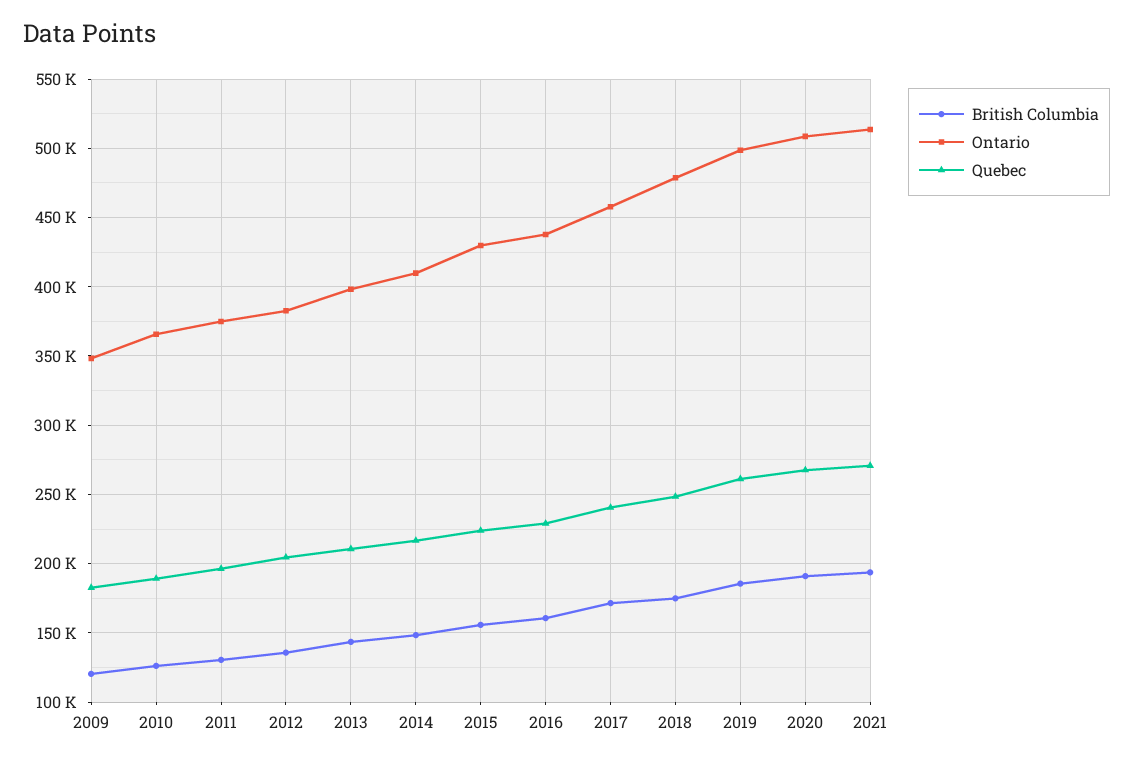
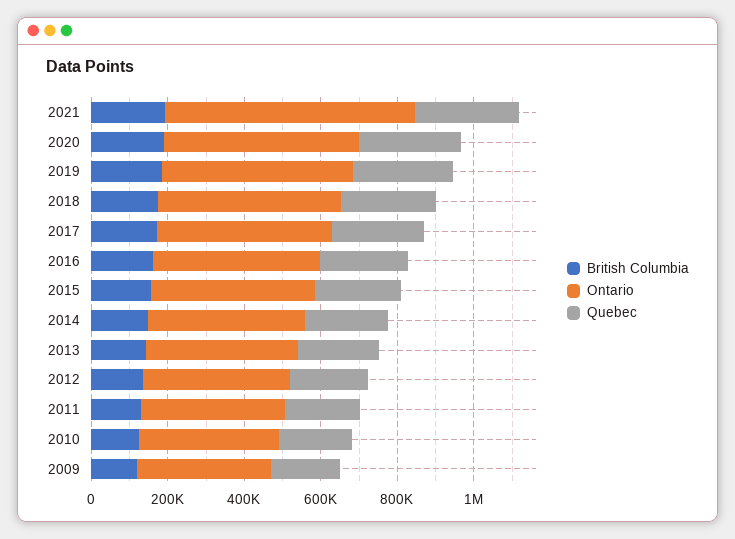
  {
    "British Columbia": {
      "2009": 120000,
      "2010": 125000,
      "2011": 130000,
      "2012": 135000,
      "2013": 145000,
      "2014": 150000,
      "2015": 155000,
      "2016": 160000,
      "2017": 170000,
      "2018": 175000,
      "2019": 185000,
      "2020": 190000,
      "2021": 195000
    },
    "Ontario": {
      "2009": 350000,
      "2010": 365000,
      "2011": 375000,
      "2012": 385000,
      "2013": 400000,
      "2014": 410000,
      "2015": 430000,
      "2016": 440000,
      "2017": 460000,
      "2018": 480000,
      "2019": 500000,
      "2020": 510000,
-     "2021": 515000
+     "2021": 650000
    },
    "Quebec": {
      "2009": 185000,
      "2010": 190000,
      "2011": 195000,
      "2012": 205000,
      "2013": 210000,
      "2014": 215000,
      "2015": 225000,
      "2016": 230000,
      "2017": 240000,
      "2018": 250000,
      "2019": 260000,
      "2020": 270000,
      "2021": 270000
    }
  }

